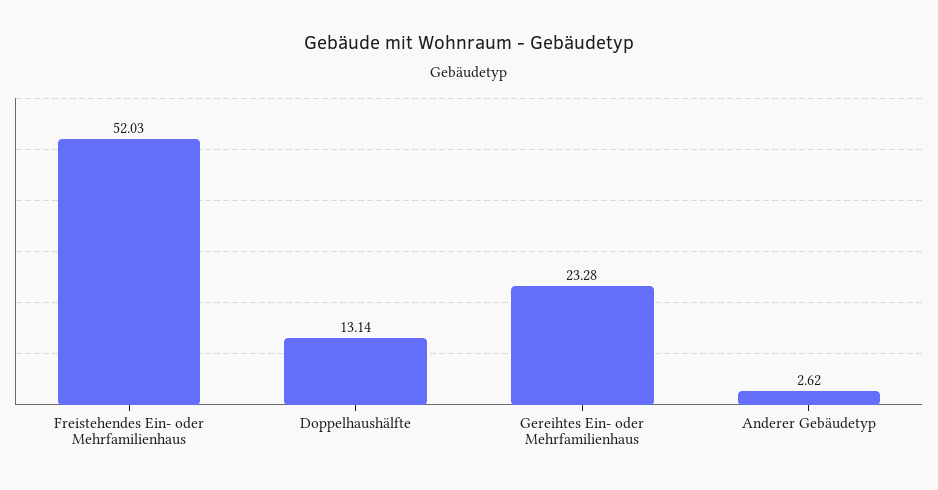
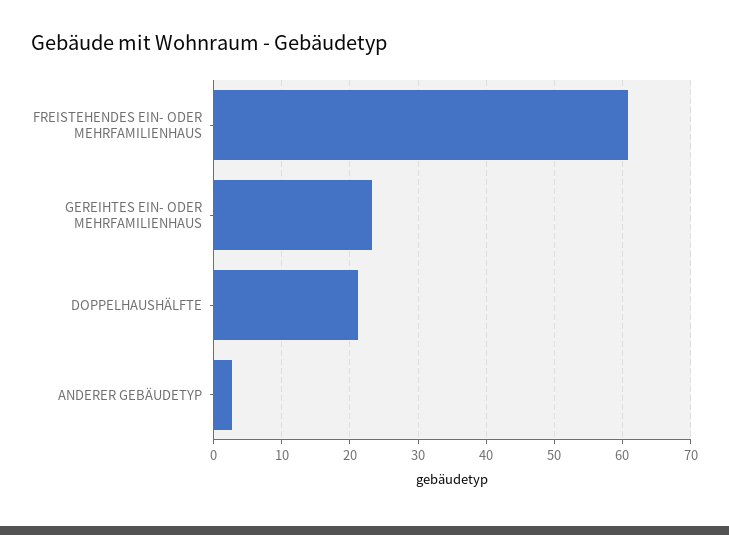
  {
-   "Freistehendes Ein- oder Mehrfamilienhaus": 52.03,
+   "Freistehendes Ein- oder Mehrfamilienhaus": 61,
-   "Doppelhaushälfte": 13.14,
+   "Doppelhaushälfte": 21,
    "Gereihtes Ein- oder Mehrfamilienhaus": 23.28,
    "Anderer Gebäudetyp": 2.62
  }

